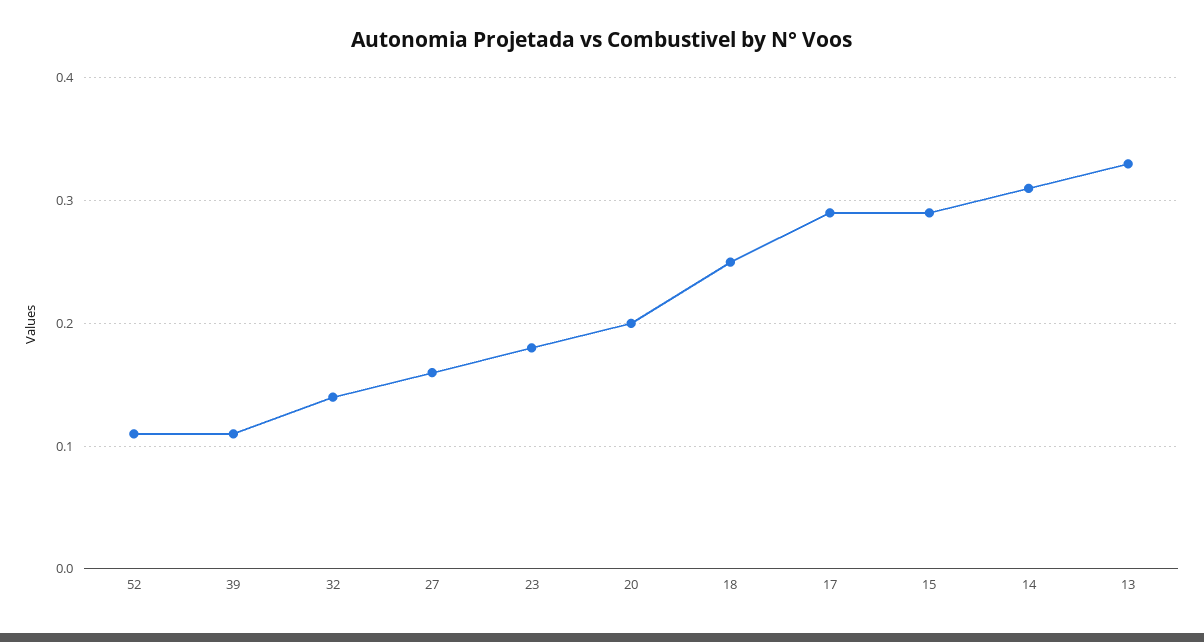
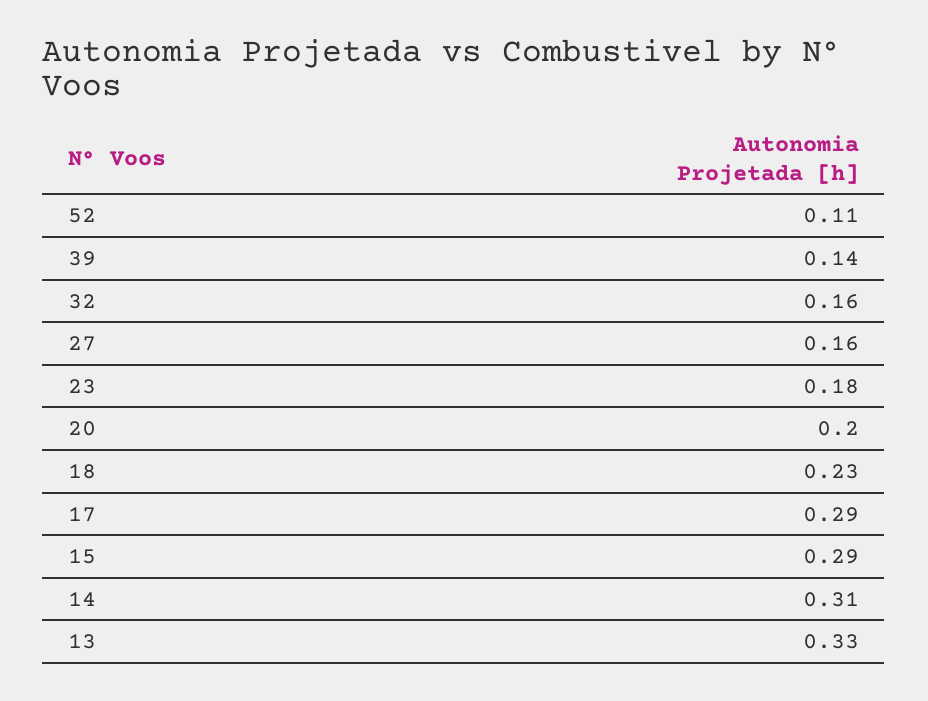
  {
    "52": 0.11,
-   "39": 0.11,
+   "39": 0.14,
-   "32": 0.14,
+   "32": 0.16,
    "27": 0.16,
    "23": 0.18,
    "20": 0.2,
-   "18": 0.25,
+   "18": 0.23,
    "17": 0.29,
    "15": 0.29,
    "14": 0.31,
    "13": 0.33
  }

